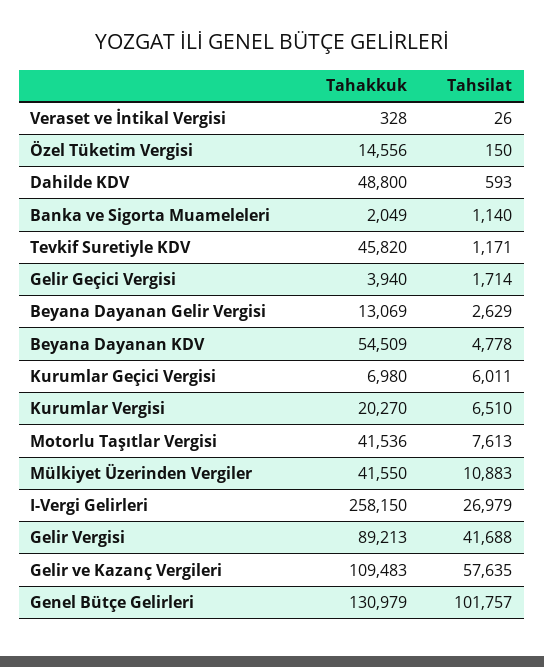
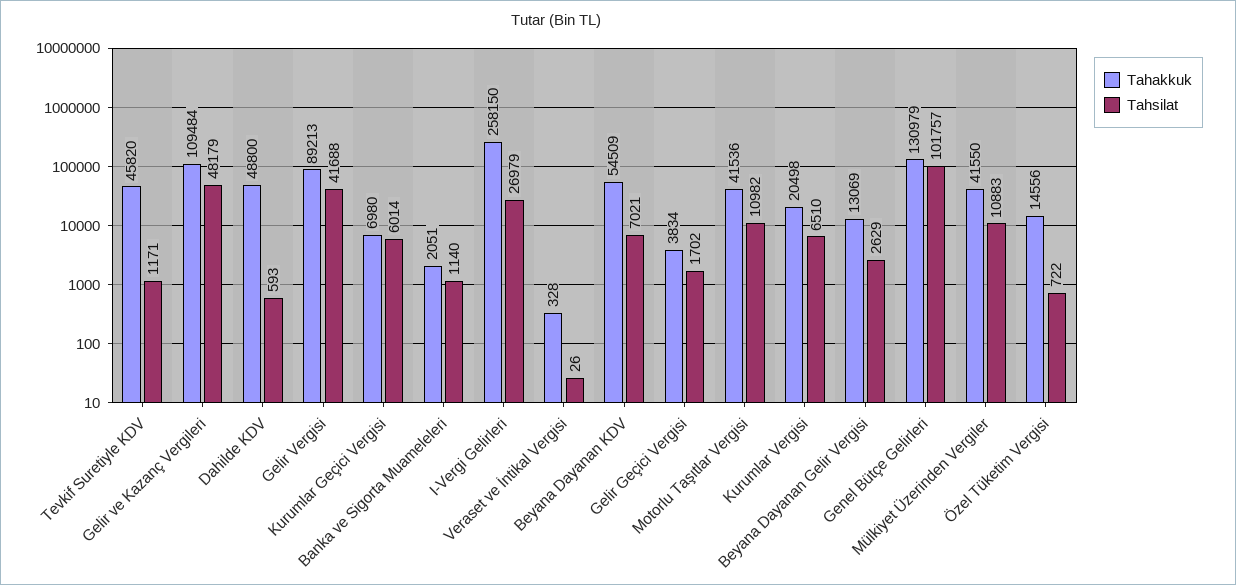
  {
    "Tahakkuk": {
      "Veraset ve İntikal Vergisi": 328,
      "Özel Tüketim Vergisi": 14556,
      "Dahilde KDV": 48800,
-     "Banka ve Sigorta Muameleleri": 2049,
+     "Banka ve Sigorta Muameleleri": 2051,
      "Tevkif Suretiyle KDV": 45820,
-     "Gelir Geçici Vergisi": 3940,
+     "Gelir Geçici Vergisi": 3834,
      "Beyana Dayanan Gelir Vergisi": 13069,
      "Beyana Dayanan KDV": 54509,
      "Kurumlar Geçici Vergisi": 6980,
-     "Kurumlar Vergisi": 20270,
+     "Kurumlar Vergisi": 20498,
      "Motorlu Taşıtlar Vergisi": 41536,
      "Mülkiyet Üzerinden Vergiler": 41550,
      "I-Vergi Gelirleri": 258150,
      "Gelir Vergisi": 89213,
-     "Gelir ve Kazanç Vergileri": 109483,
+     "Gelir ve Kazanç Vergileri": 109484,
      "Genel Bütçe Gelirleri": 130979
    },
    "Tahsilat": {
      "Veraset ve İntikal Vergisi": 26,
-     "Özel Tüketim Vergisi": 150,
+     "Özel Tüketim Vergisi": 722,
      "Dahilde KDV": 593,
      "Banka ve Sigorta Muameleleri": 1140,
      "Tevkif Suretiyle KDV": 1171,
-     "Gelir Geçici Vergisi": 1714,
+     "Gelir Geçici Vergisi": 1702,
      "Beyana Dayanan Gelir Vergisi": 2629,
-     "Beyana Dayanan KDV": 4778,
+     "Beyana Dayanan KDV": 7021,
-     "Kurumlar Geçici Vergisi": 6011,
+     "Kurumlar Geçici Vergisi": 6014,
      "Kurumlar Vergisi": 6510,
-     "Motorlu Taşıtlar Vergisi": 7613,
+     "Motorlu Taşıtlar Vergisi": 10982,
      "Mülkiyet Üzerinden Vergiler": 10883,
      "I-Vergi Gelirleri": 26979,
      "Gelir Vergisi": 41688,
-     "Gelir ve Kazanç Vergileri": 57635,
+     "Gelir ve Kazanç Vergileri": 48179,
      "Genel Bütçe Gelirleri": 101757
    }
  }

